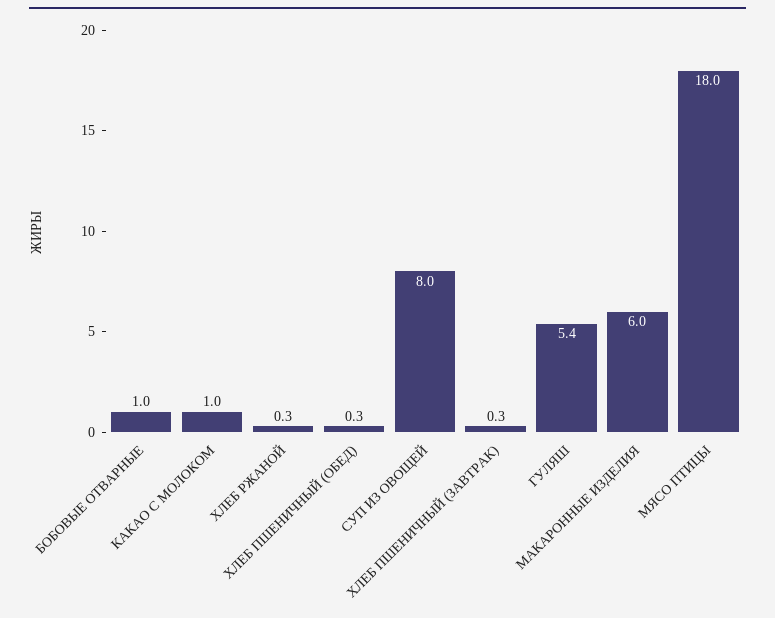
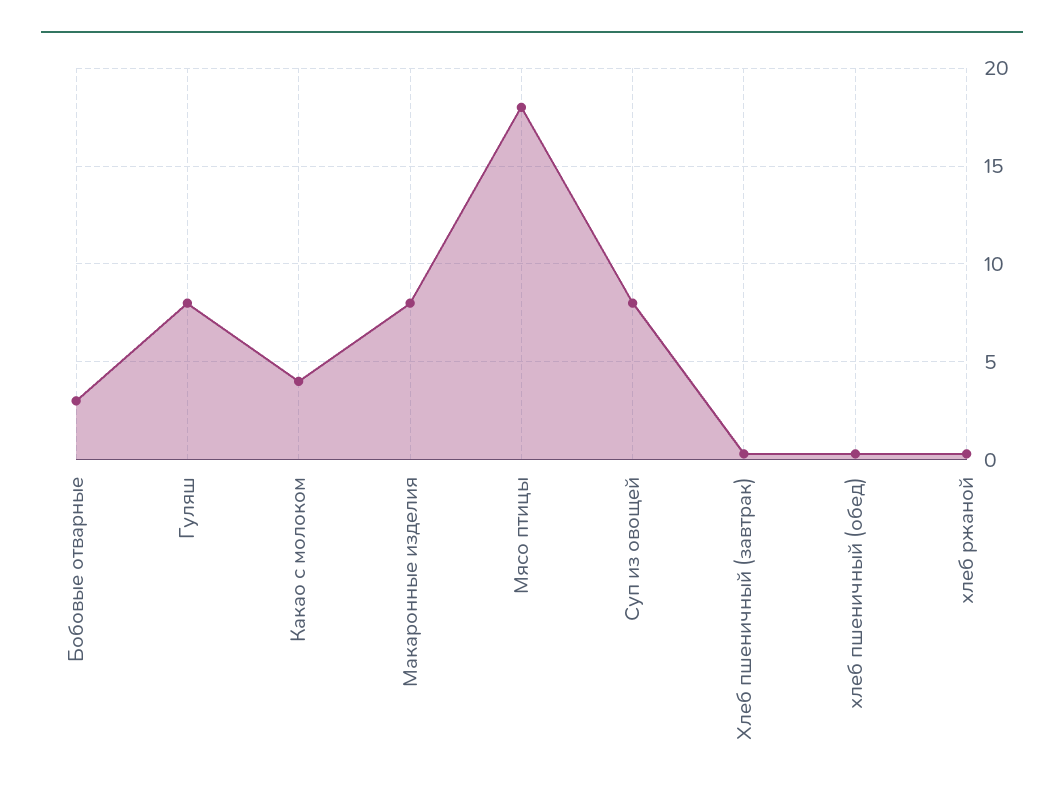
  {
-   "БОБОВЫЕ ОТВАРНЫЕ": 1,
+   "БОБОВЫЕ ОТВАРНЫЕ": 3,
-   "КАКАО С МОЛОКОМ": 1,
+   "КАКАО С МОЛОКОМ": 4,
    "ХЛЕБ РЖАНОЙ": 0.3,
    "ХЛЕБ ПШЕНИЧНЫЙ (ОБЕД)": 0.3,
    "СУП ИЗ ОВОЩЕЙ": 8,
    "ХЛЕБ ПШЕНИЧНЫЙ (ЗАВТРАК)": 0.3,
-   "ГУЛЯШ": 5.4,
+   "ГУЛЯШ": 8,
-   "МАКАРОННЫЕ ИЗДЕЛИЯ": 6,
+   "МАКАРОННЫЕ ИЗДЕЛИЯ": 8,
    "МЯСО ПТИЦЫ": 18
  }

